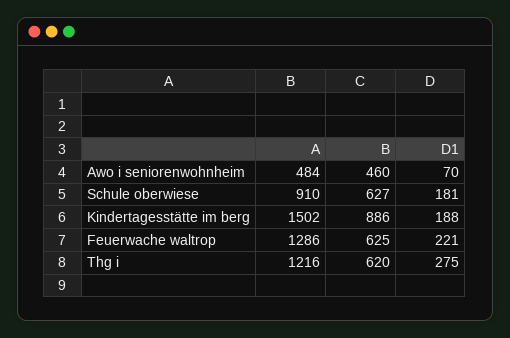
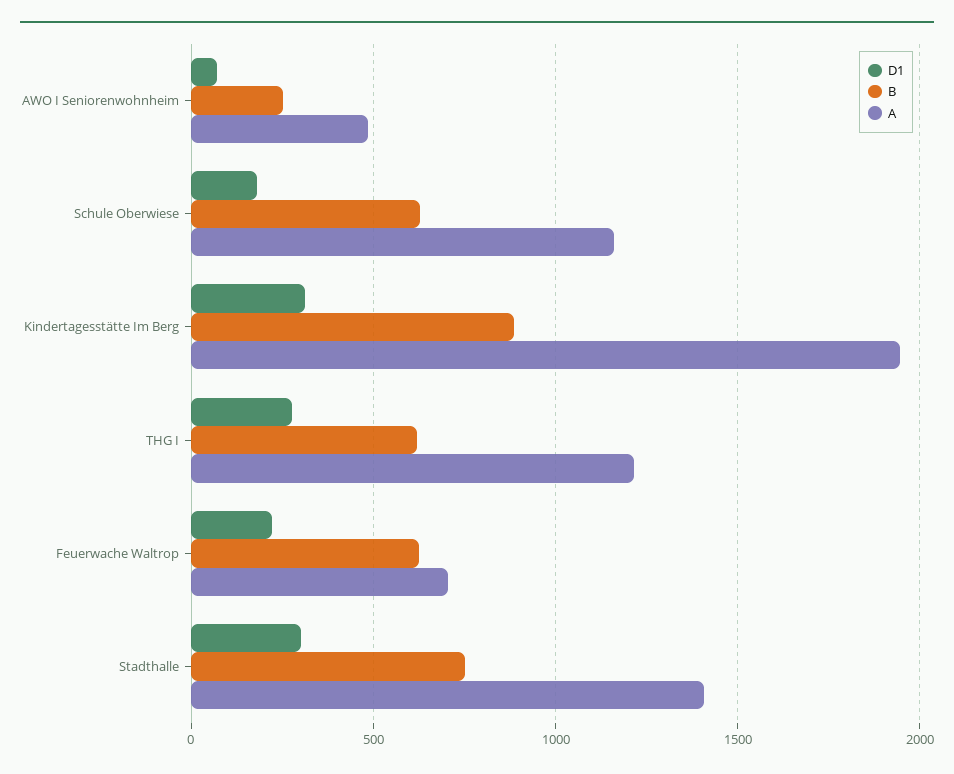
  {
    "A": {
      "Awo i seniorenwohnheim": 484,
-     "Schule oberwiese": 910,
+     "Schule oberwiese": 1150,
-     "Kindertagesstätte im berg": 1502,
+     "Kindertagesstätte im berg": 1950,
-     "Feuerwache waltrop": 1286,
+     "Feuerwache waltrop": 700,
-     "Thg i": 1216
+     "Thg i": 1216,
+     "Stadthalle": 1400
    },
    "B": {
-     "Awo i seniorenwohnheim": 460,
+     "Awo i seniorenwohnheim": 250,
      "Schule oberwiese": 627,
      "Kindertagesstätte im berg": 886,
      "Feuerwache waltrop": 625,
-     "Thg i": 620
+     "Thg i": 620,
+     "Stadthalle": 750
    },
    "D1": {
      "Awo i seniorenwohnheim": 70,
      "Schule oberwiese": 181,
-     "Kindertagesstätte im berg": 188,
+     "Kindertagesstätte im berg": 300,
      "Feuerwache waltrop": 221,
-     "Thg i": 275
+     "Thg i": 275,
+     "Stadthalle": 300
    }
  }

